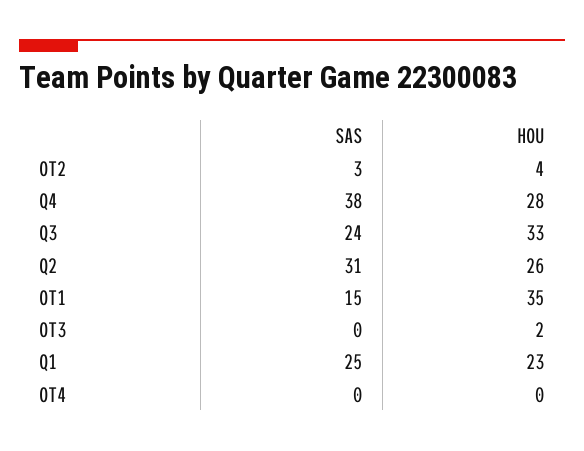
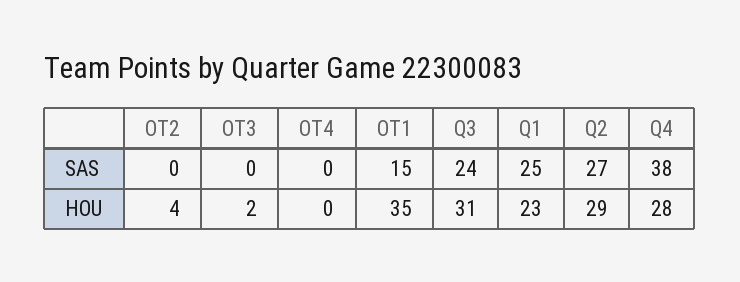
  {
    "SAS": {
-     "OT2": 3,
+     "OT2": 0,
      "Q4": 38,
      "Q3": 24,
-     "Q2": 31,
+     "Q2": 27,
      "OT1": 15,
      "OT3": 0,
      "Q1": 25,
      "OT4": 0
    },
    "HOU": {
      "OT2": 4,
      "Q4": 28,
-     "Q3": 33,
+     "Q3": 31,
-     "Q2": 26,
+     "Q2": 29,
      "OT1": 35,
      "OT3": 2,
      "Q1": 23,
      "OT4": 0
    }
  }

